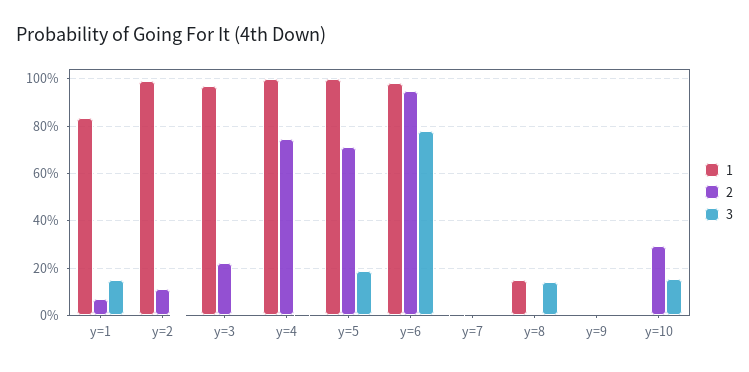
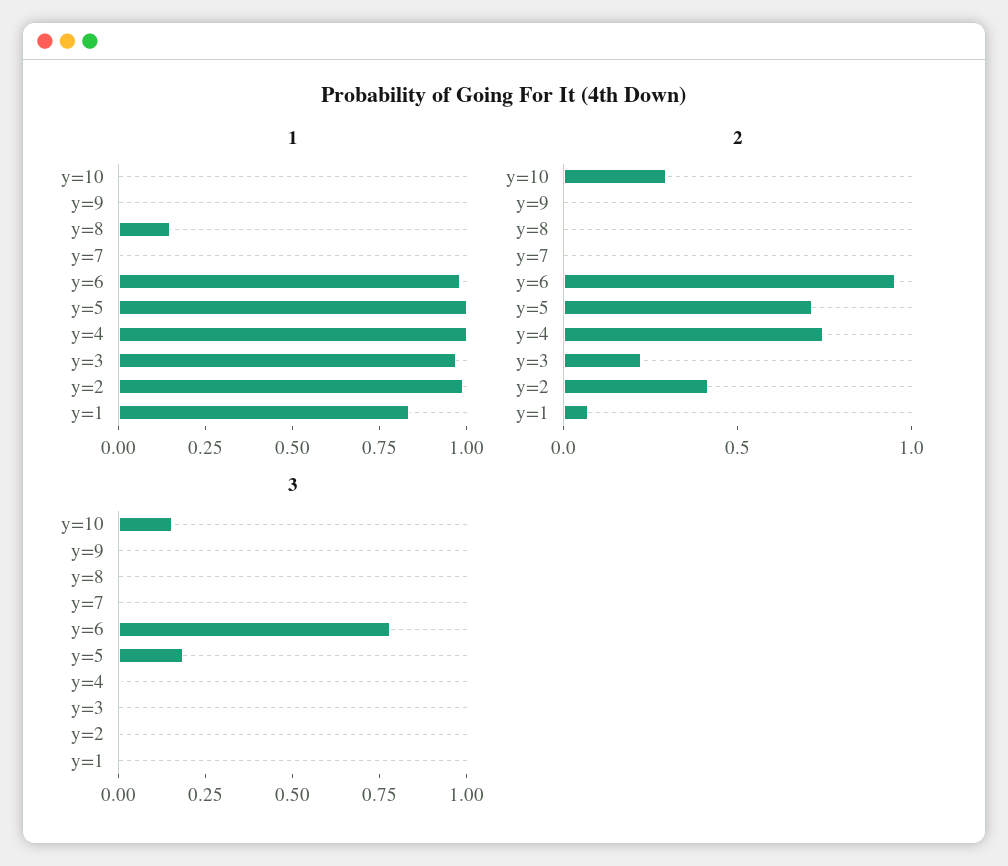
  {
    "1": {
      "y=1": 0.85,
      "y=2": 1,
      "y=3": 0.95,
      "y=4": 1,
      "y=5": 1,
      "y=6": 1,
      "y=7": 0,
      "y=8": 0.15,
      "y=9": 0,
      "y=10": 0
    },
    "2": {
      "y=1": 0.05,
-     "y=2": 0.1,
+     "y=2": 0.4,
      "y=3": 0.2,
      "y=4": 0.75,
      "y=5": 0.7,
      "y=6": 0.95,
      "y=7": 0,
      "y=8": 0,
      "y=9": 0,
      "y=10": 0.3
    },
    "3": {
-     "y=1": 0.15,
+     "y=1": 0,
      "y=2": 0,
      "y=3": 0,
      "y=4": 0,
      "y=5": 0.2,
      "y=6": 0.8,
      "y=7": 0,
-     "y=8": 0.15,
+     "y=8": 0,
      "y=9": 0,
      "y=10": 0.15
    }
  }

